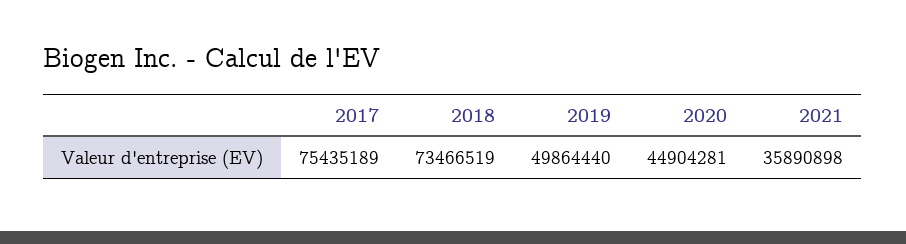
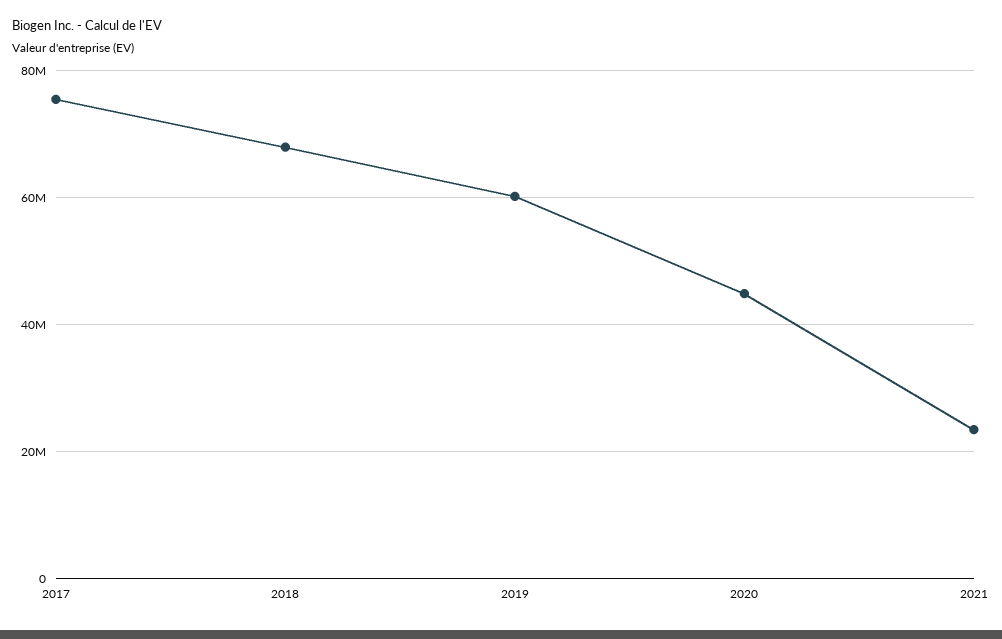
  {
    "2017": 75435189,
-   "2018": 73466519,
+   "2018": 68000000,
-   "2019": 49864440,
+   "2019": 60000000,
    "2020": 44904281,
-   "2021": 35890898
+   "2021": 24000000
  }

